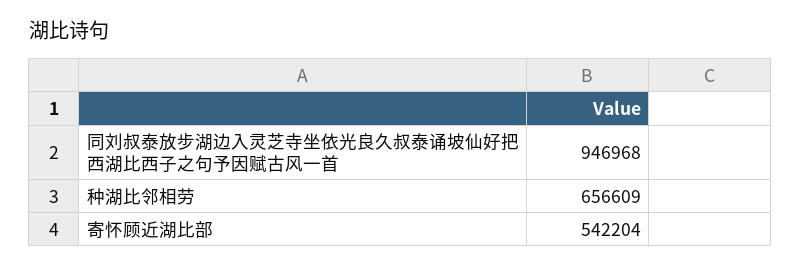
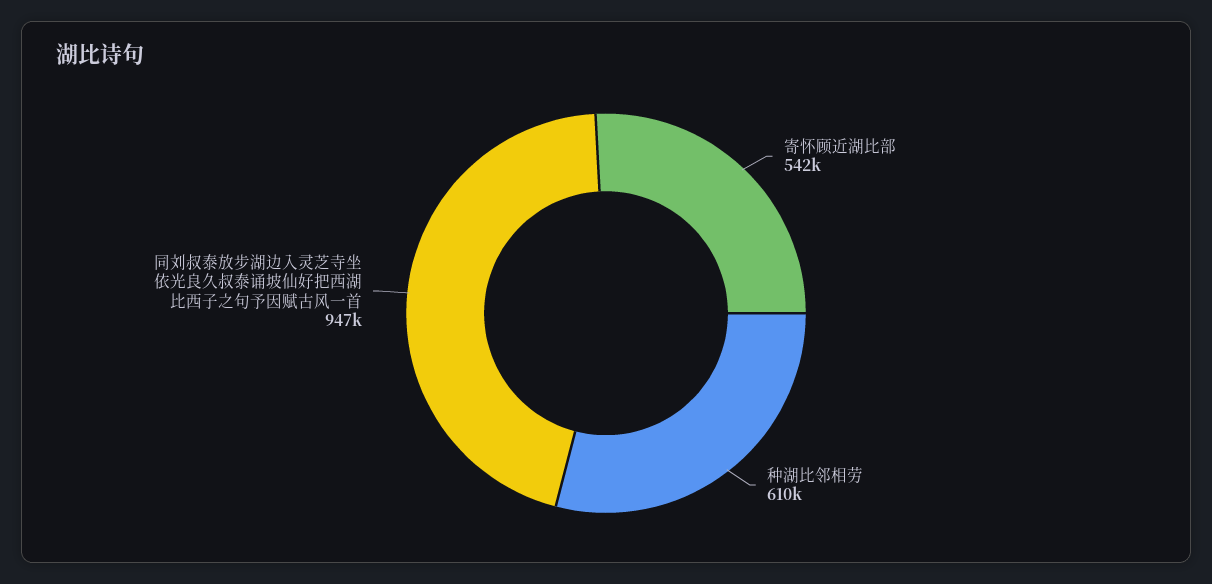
  {
    "同刘叔泰放步湖边入灵芝寺坐依光良久叔泰诵坡仙好把西湖比西子之句予因赋古风一首": 946968,
-   "种湖比邻相劳": 656609,
+   "种湖比邻相劳": 610000,
    "寄怀顾近湖比部": 542204
  }

